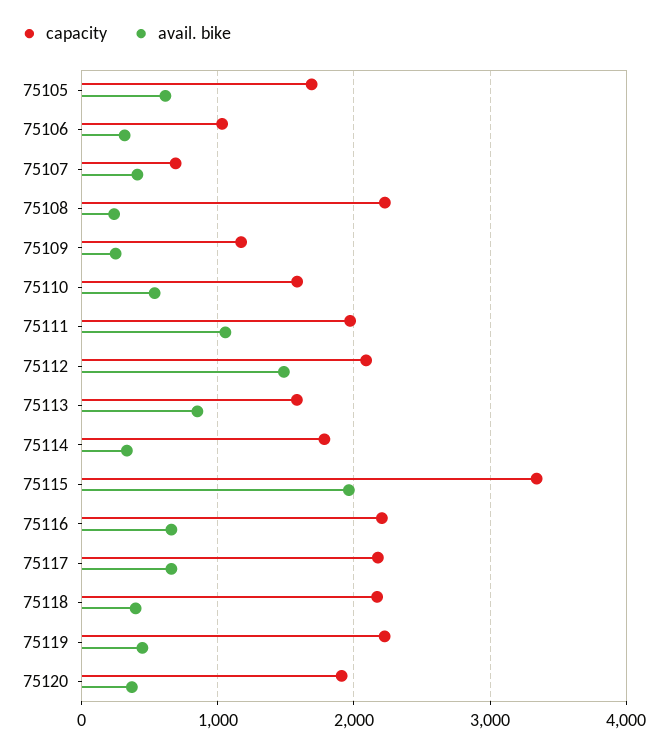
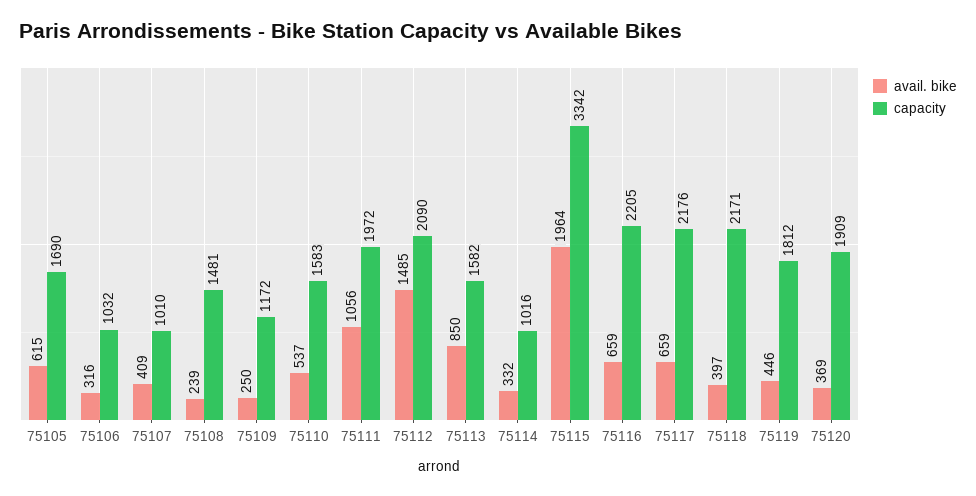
  {
    "capacity": {
      "75105": 1690,
      "75106": 1032,
-     "75107": 700,
+     "75107": 1010,
-     "75108": 2200,
+     "75108": 1481,
      "75109": 1172,
      "75110": 1583,
      "75111": 1972,
      "75112": 2090,
      "75113": 1582,
-     "75114": 1800,
+     "75114": 1016,
      "75115": 3342,
      "75116": 2205,
      "75117": 2176,
      "75118": 2171,
-     "75119": 2200,
+     "75119": 1812,
      "75120": 1909
    },
    "avail. bike": {
      "75105": 615,
      "75106": 316,
      "75107": 409,
      "75108": 239,
      "75109": 250,
      "75110": 537,
      "75111": 1056,
      "75112": 1485,
      "75113": 850,
      "75114": 332,
      "75115": 1964,
      "75116": 659,
      "75117": 659,
      "75118": 397,
      "75119": 446,
      "75120": 369
    }
  }

